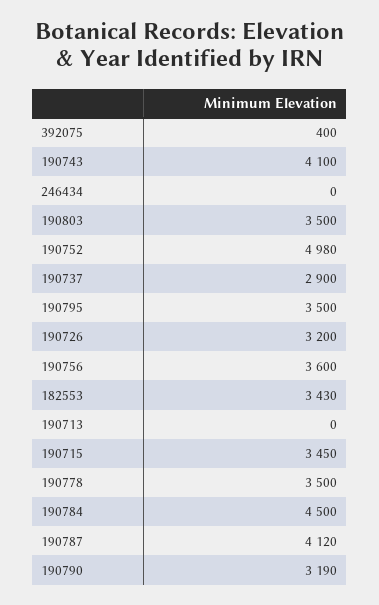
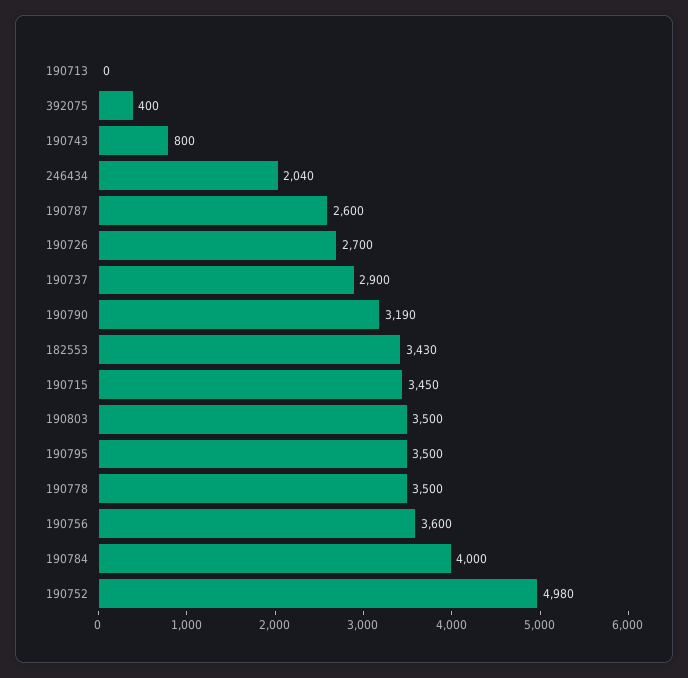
  {
    "392075": 400,
-   "190743": 4100,
+   "190743": 800,
-   "246434": 0,
+   "246434": 2040,
    "190803": 3500,
    "190752": 4980,
    "190737": 2900,
    "190795": 3500,
-   "190726": 3200,
+   "190726": 2700,
    "190756": 3600,
    "182553": 3430,
    "190713": 0,
    "190715": 3450,
    "190778": 3500,
-   "190784": 4500,
+   "190784": 4000,
-   "190787": 4120,
+   "190787": 2600,
    "190790": 3190
  }

